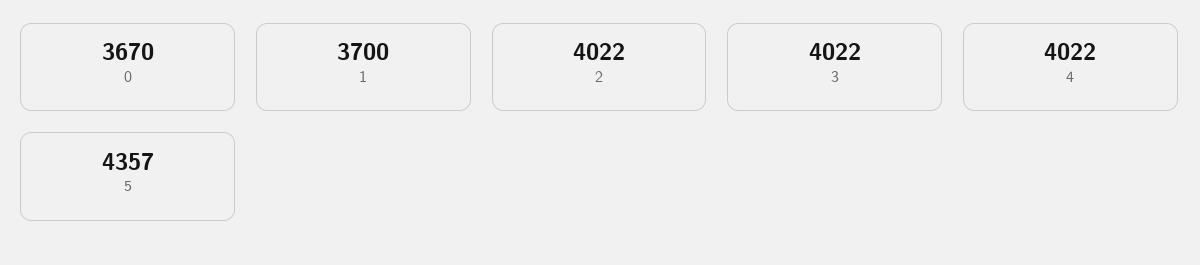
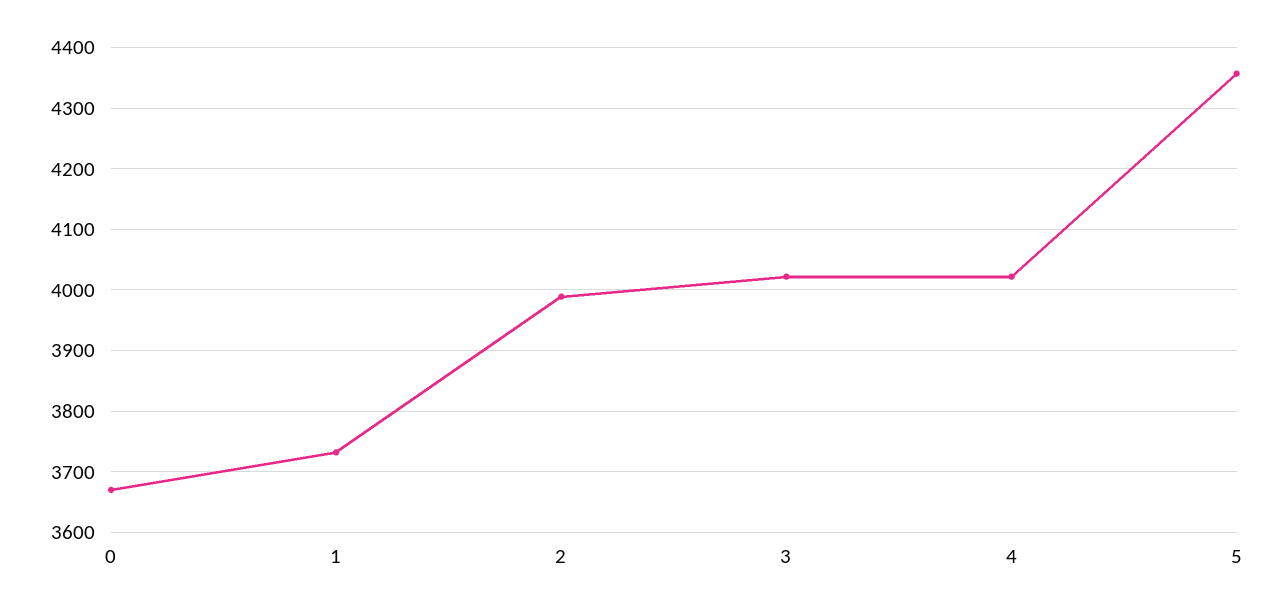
  {
    "0": 3670,
-   "1": 3700,
+   "1": 3730,
-   "2": 4022,
+   "2": 3990,
    "3": 4022,
    "4": 4022,
    "5": 4357
  }

